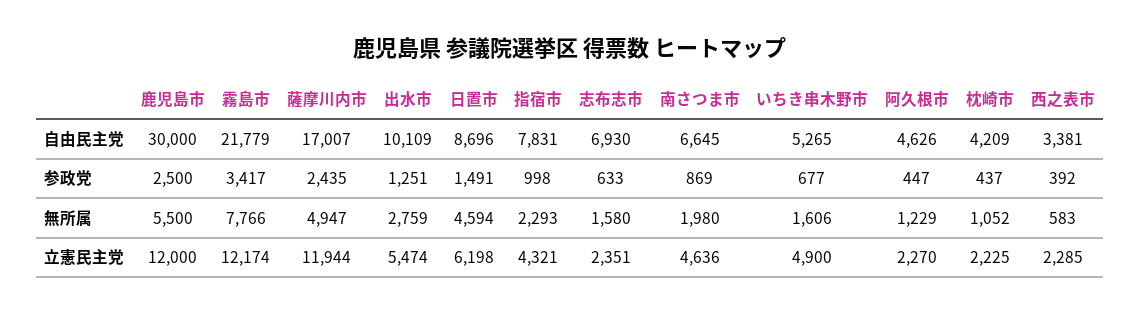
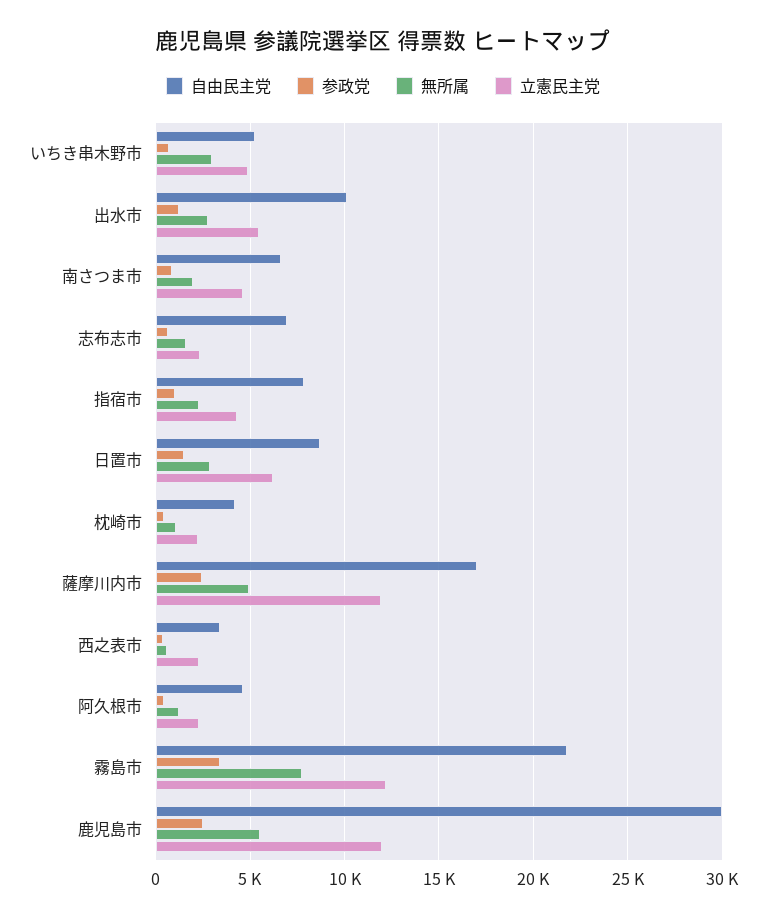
  {
    "自由民主党": {
      "鹿児島市": 30000,
      "霧島市": 21779,
      "薩摩川内市": 17007,
      "出水市": 10109,
      "日置市": 8696,
      "指宿市": 7831,
      "志布志市": 6930,
      "南さつま市": 6645,
      "いちき串木野市": 5265,
      "阿久根市": 4626,
      "枕崎市": 4209,
      "西之表市": 3381
    },
    "参政党": {
      "鹿児島市": 2500,
      "霧島市": 3417,
      "薩摩川内市": 2435,
      "出水市": 1251,
      "日置市": 1491,
      "指宿市": 998,
      "志布志市": 633,
      "南さつま市": 869,
      "いちき串木野市": 677,
      "阿久根市": 447,
      "枕崎市": 437,
      "西之表市": 392
    },
    "無所属": {
      "鹿児島市": 5500,
      "霧島市": 7766,
      "薩摩川内市": 4947,
      "出水市": 2759,
-     "日置市": 4594,
+     "日置市": 3000,
      "指宿市": 2293,
      "志布志市": 1580,
      "南さつま市": 1980,
-     "いちき串木野市": 1606,
+     "いちき串木野市": 3000,
      "阿久根市": 1229,
      "枕崎市": 1052,
      "西之表市": 583
    },
    "立憲民主党": {
      "鹿児島市": 12000,
      "霧島市": 12174,
      "薩摩川内市": 11944,
      "出水市": 5474,
      "日置市": 6198,
      "指宿市": 4321,
      "志布志市": 2351,
      "南さつま市": 4636,
      "いちき串木野市": 4900,
      "阿久根市": 2270,
      "枕崎市": 2225,
      "西之表市": 2285
    }
  }

